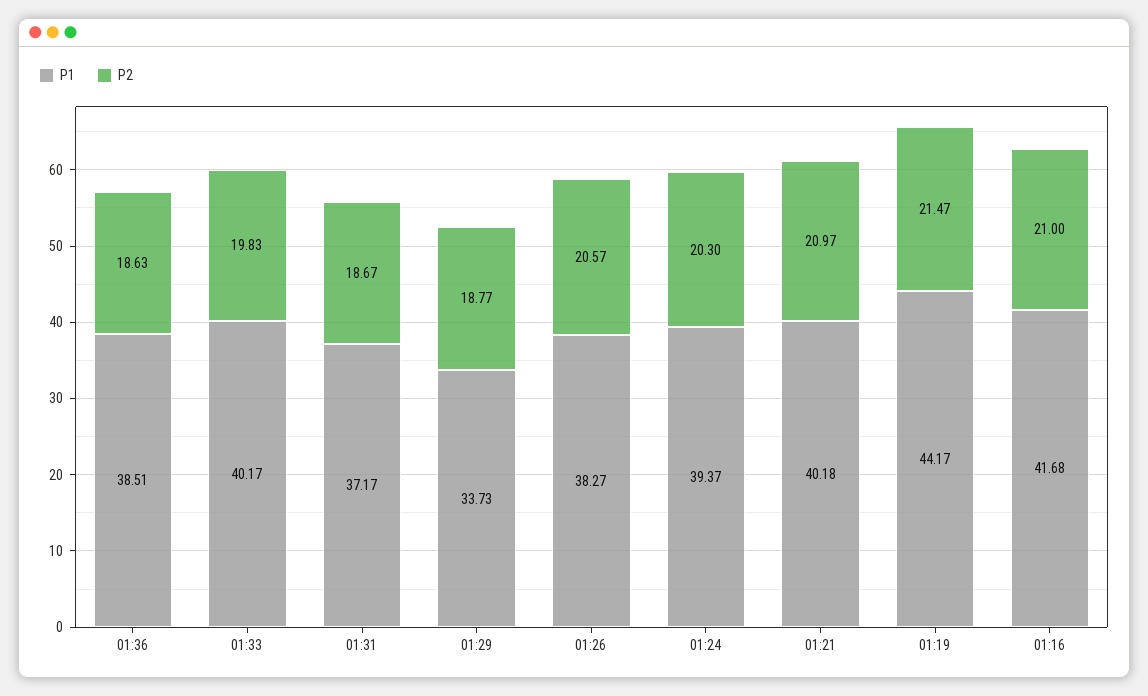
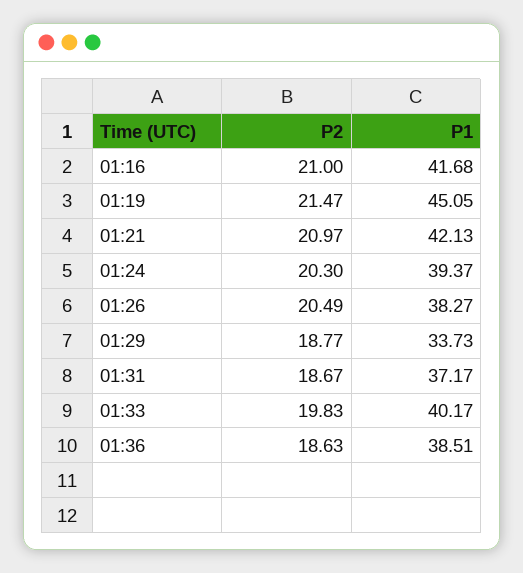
  {
    "P1": {
      "01:36": 38.51,
      "01:33": 40.17,
      "01:31": 37.17,
      "01:29": 33.73,
      "01:26": 38.27,
      "01:24": 39.37,
-     "01:21": 40.18,
+     "01:21": 42.13,
-     "01:19": 44.17,
+     "01:19": 45.05,
      "01:16": 41.68
    },
    "P2": {
      "01:36": 18.63,
      "01:33": 19.83,
      "01:31": 18.67,
      "01:29": 18.77,
-     "01:26": 20.57,
+     "01:26": 20.49,
      "01:24": 20.3,
      "01:21": 20.97,
      "01:19": 21.47,
      "01:16": 21
    }
  }

